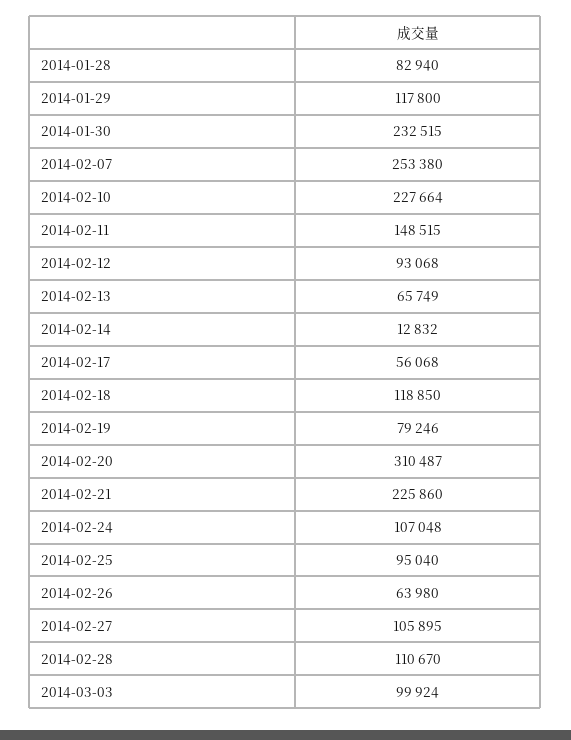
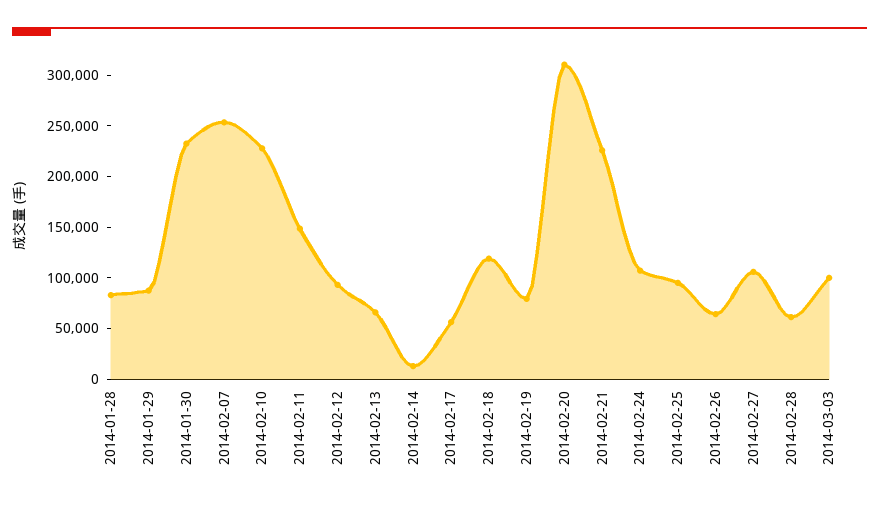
  {
    "2014-01-28": 82940,
-   "2014-01-29": 117800,
+   "2014-01-29": 90000,
    "2014-01-30": 232515,
    "2014-02-07": 253380,
    "2014-02-10": 227664,
    "2014-02-11": 148515,
    "2014-02-12": 93068,
    "2014-02-13": 65749,
    "2014-02-14": 12832,
    "2014-02-17": 56068,
    "2014-02-18": 118850,
    "2014-02-19": 79246,
    "2014-02-20": 310487,
    "2014-02-21": 225860,
    "2014-02-24": 107048,
    "2014-02-25": 95040,
    "2014-02-26": 63980,
    "2014-02-27": 105895,
-   "2014-02-28": 110670,
+   "2014-02-28": 60000,
    "2014-03-03": 99924
  }

